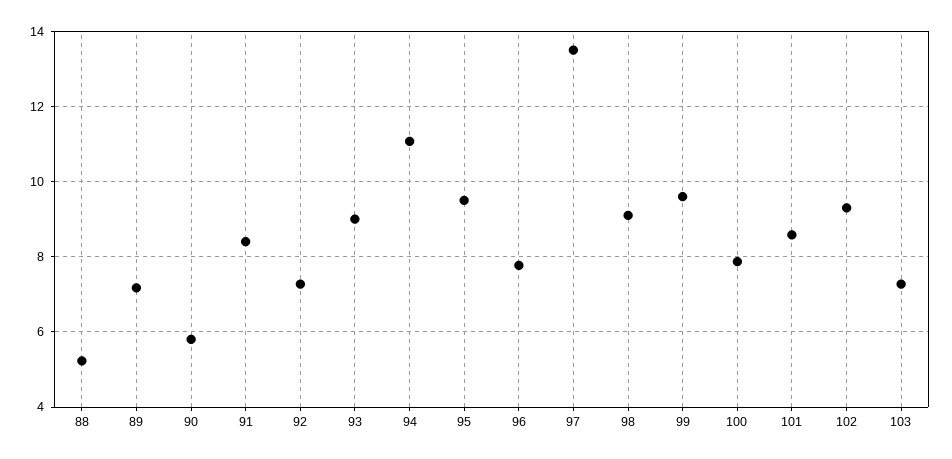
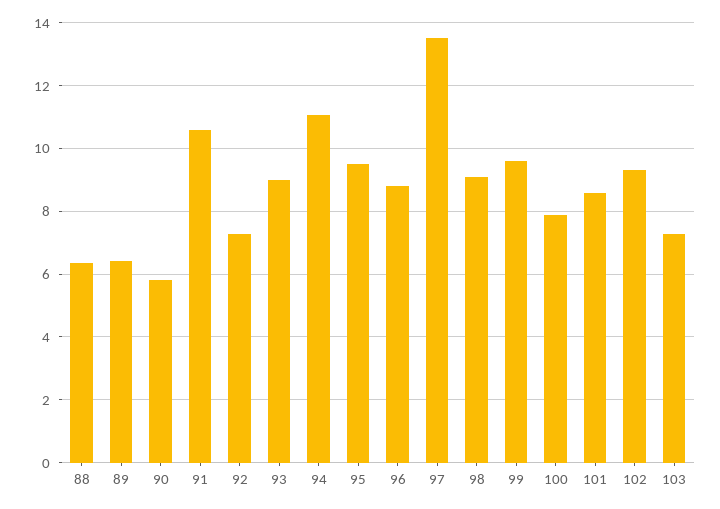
  {
-   "88": 5.2,
+   "88": 6.4,
-   "89": 7.2,
+   "89": 6.4,
    "90": 5.8,
-   "91": 8.4,
+   "91": 10.6,
    "92": 7.2,
    "93": 9,
    "94": 11,
    "95": 9.6,
-   "96": 7.8,
+   "96": 8.8,
    "97": 13.6,
    "98": 9.2,
    "99": 9.6,
    "100": 7.8,
    "101": 8.6,
    "102": 9.4,
    "103": 7.2
  }

